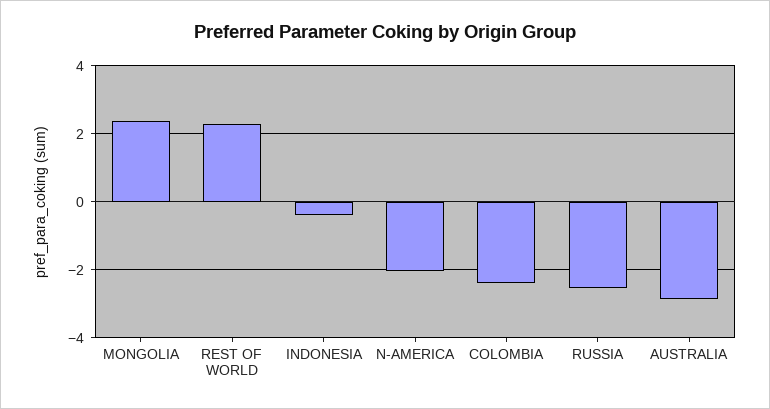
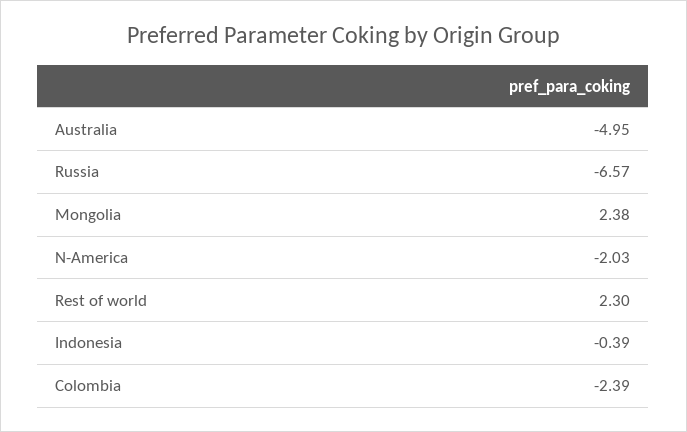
  {
    "MONGOLIA": 2.38,
    "REST OF WORLD": 2.3,
    "INDONESIA": -0.39,
    "N-AMERICA": -2.03,
    "COLOMBIA": -2.39,
-   "RUSSIA": -2.6,
+   "RUSSIA": -6.57,
-   "AUSTRALIA": -2.8
+   "AUSTRALIA": -4.95
  }

